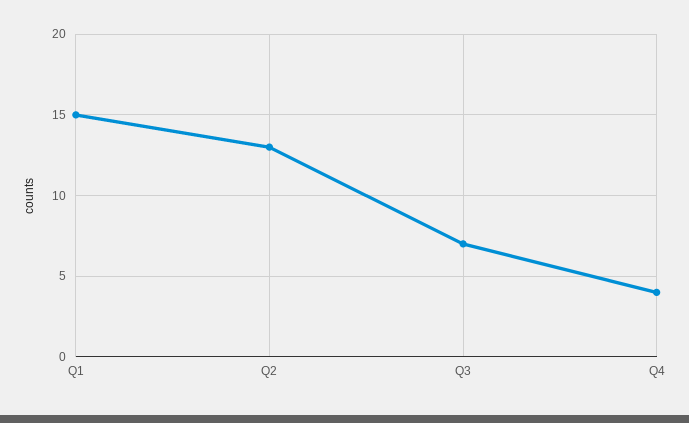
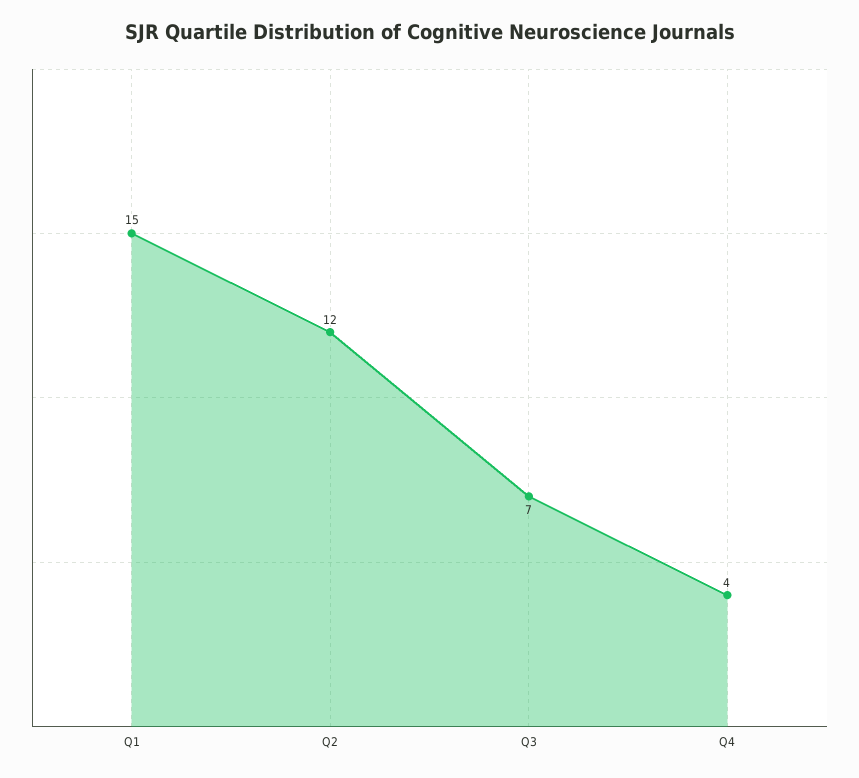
  {
    "Q1": 15,
-   "Q2": 13,
+   "Q2": 12,
    "Q3": 7,
    "Q4": 4
  }

